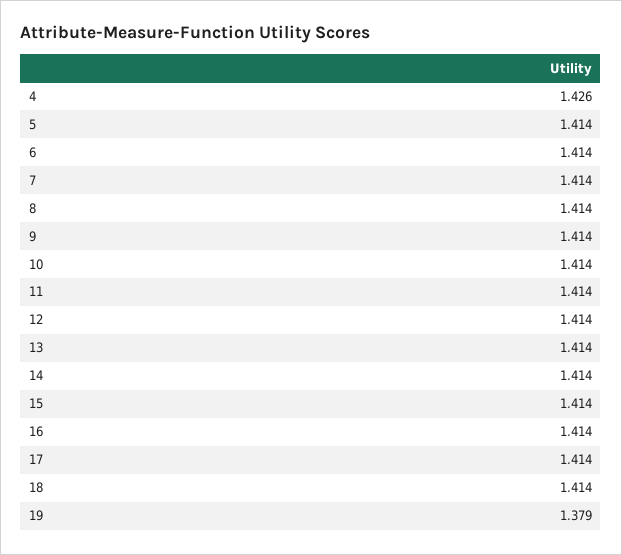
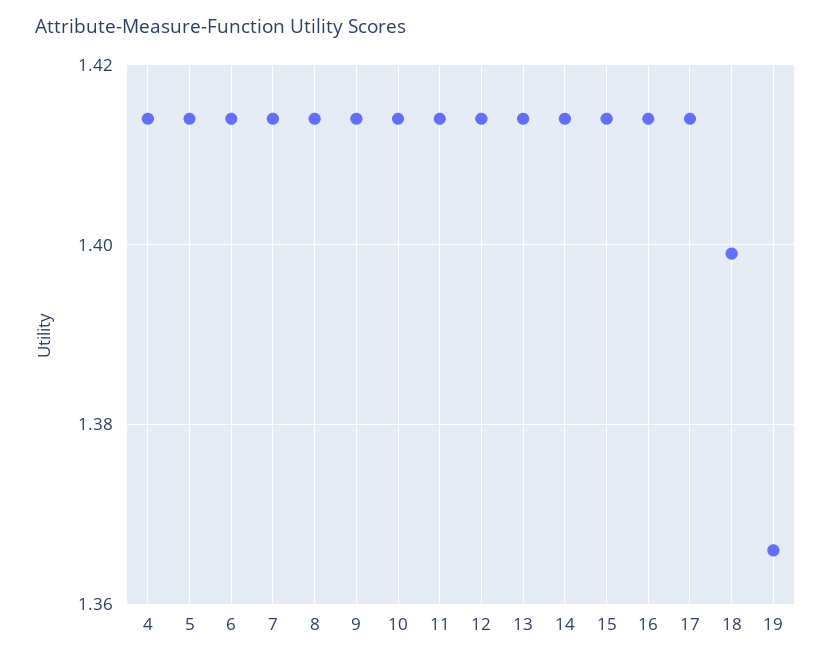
  {
-   "4": 1.426,
+   "4": 1.415,
    "5": 1.414,
    "6": 1.414,
    "7": 1.414,
    "8": 1.414,
    "9": 1.414,
    "10": 1.414,
    "11": 1.414,
    "12": 1.414,
    "13": 1.414,
    "14": 1.414,
    "15": 1.414,
    "16": 1.414,
    "17": 1.414,
-   "18": 1.414,
+   "18": 1.4,
-   "19": 1.379
+   "19": 1.365
  }

